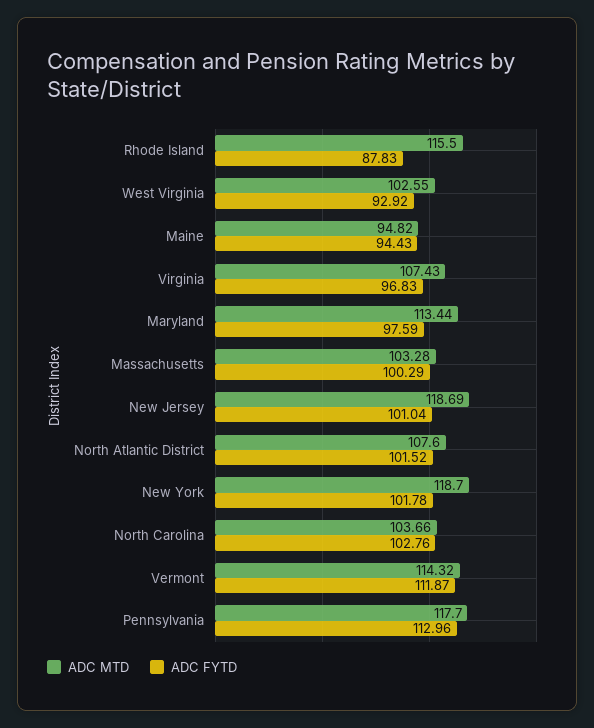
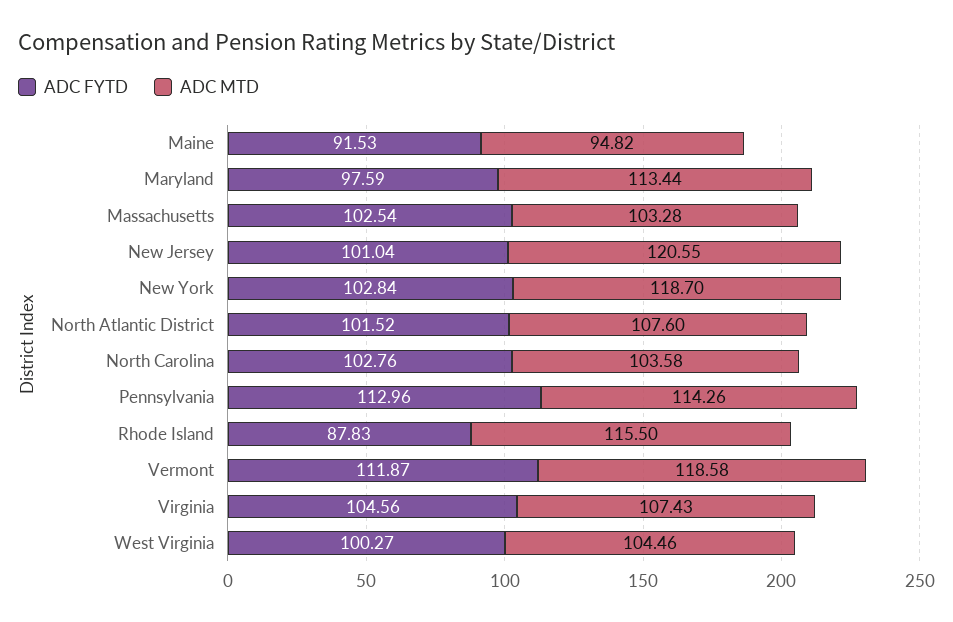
  {
    "ADC MTD": {
      "Rhode Island": 115.5,
-     "West Virginia": 102.55,
+     "West Virginia": 104.46,
      "Maine": 94.82,
      "Virginia": 107.43,
      "Maryland": 113.44,
      "Massachusetts": 103.28,
-     "New Jersey": 118.69,
+     "New Jersey": 120.55,
      "North Atlantic District": 107.6,
      "New York": 118.7,
-     "North Carolina": 103.66,
+     "North Carolina": 103.58,
-     "Vermont": 114.32,
+     "Vermont": 118.58,
-     "Pennsylvania": 117.7
+     "Pennsylvania": 114.26
    },
    "ADC FYTD": {
      "Rhode Island": 87.83,
-     "West Virginia": 92.92,
+     "West Virginia": 100.27,
-     "Maine": 94.43,
+     "Maine": 91.53,
-     "Virginia": 96.83,
+     "Virginia": 104.56,
      "Maryland": 97.59,
-     "Massachusetts": 100.29,
+     "Massachusetts": 102.54,
      "New Jersey": 101.04,
      "North Atlantic District": 101.52,
-     "New York": 101.78,
+     "New York": 102.84,
      "North Carolina": 102.76,
      "Vermont": 111.87,
      "Pennsylvania": 112.96
    }
  }

